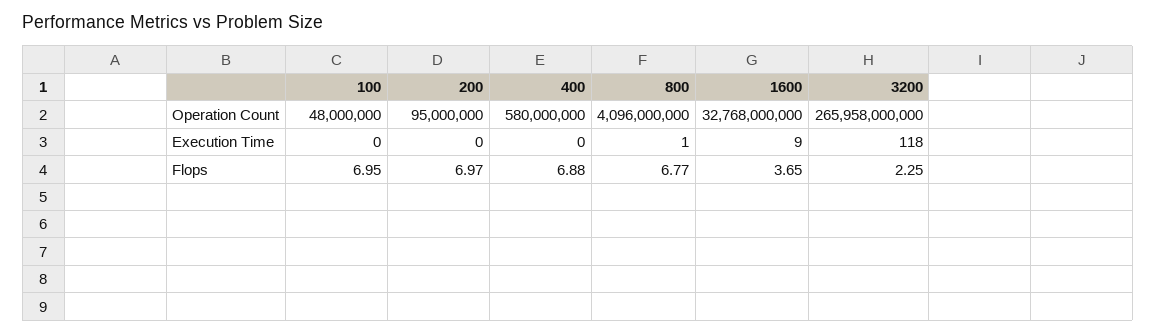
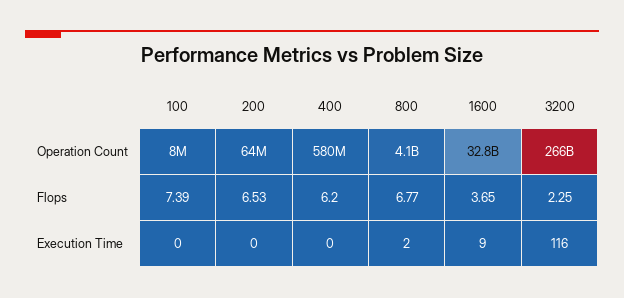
  {
    "100": {
-     "Operation Count": 48000000,
+     "Operation Count": 8000000,
      "Execution Time": 0,
-     "Flops": 6.95
+     "Flops": 7.39
    },
    "200": {
-     "Operation Count": 95000000,
+     "Operation Count": 64000000,
      "Execution Time": 0,
-     "Flops": 6.97
+     "Flops": 6.53
    },
    "400": {
      "Operation Count": 580000000,
      "Execution Time": 0,
-     "Flops": 6.88
+     "Flops": 6.2
    },
    "800": {
      "Operation Count": 4096000000,
-     "Execution Time": 1,
+     "Execution Time": 2,
      "Flops": 6.77
    },
    "1600": {
      "Operation Count": 32768000000,
      "Execution Time": 9,
      "Flops": 3.65
    },
    "3200": {
      "Operation Count": 265958000000,
-     "Execution Time": 118,
+     "Execution Time": 116,
      "Flops": 2.25
    }
  }

